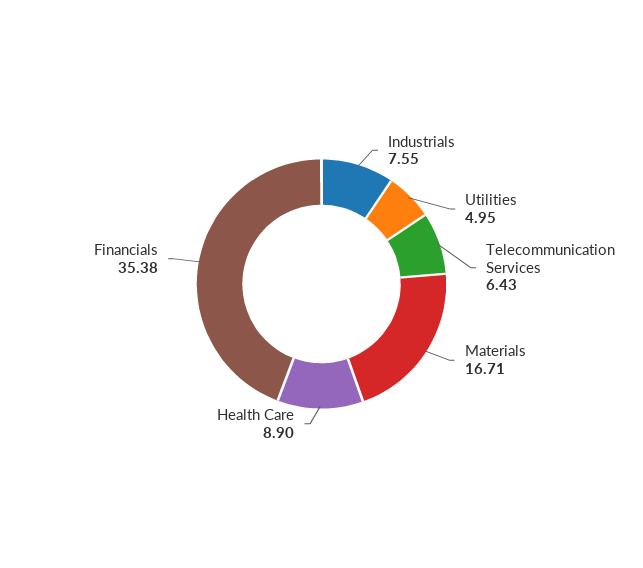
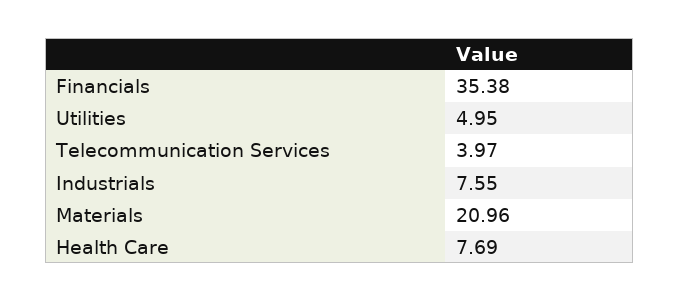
  {
    "Industrials": 7.55,
    "Utilities": 4.95,
-   "Telecommunication Services": 6.43,
+   "Telecommunication Services": 3.97,
-   "Materials": 16.71,
+   "Materials": 20.96,
-   "Health Care": 8.9,
+   "Health Care": 7.69,
    "Financials": 35.38
  }

